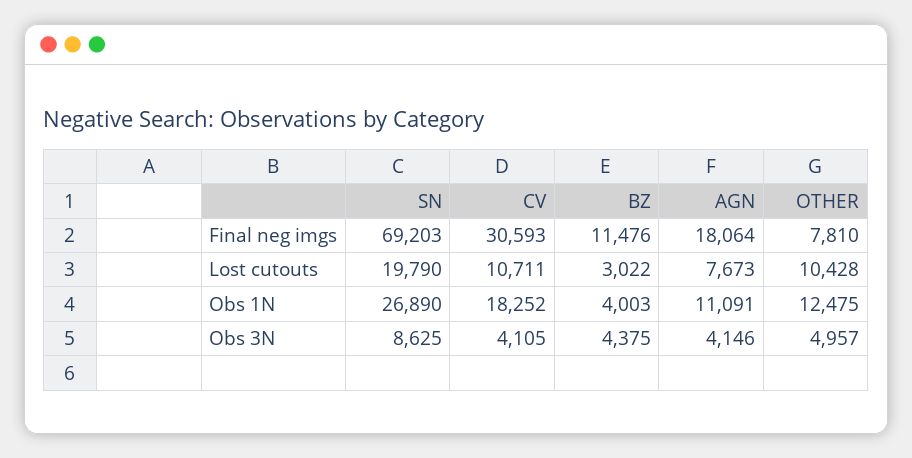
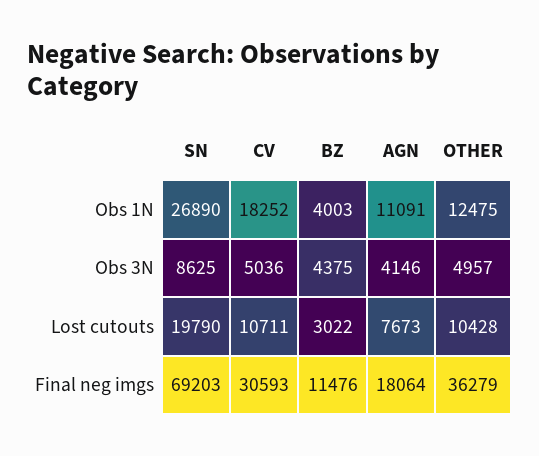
  {
    "SN": {
      "Final neg imgs": 69203,
      "Lost cutouts": 19790,
      "Obs 1N": 26890,
      "Obs 3N": 8625
    },
    "CV": {
      "Final neg imgs": 30593,
      "Lost cutouts": 10711,
      "Obs 1N": 18252,
-     "Obs 3N": 4105
+     "Obs 3N": 5036
    },
    "BZ": {
      "Final neg imgs": 11476,
      "Lost cutouts": 3022,
      "Obs 1N": 4003,
      "Obs 3N": 4375
    },
    "AGN": {
      "Final neg imgs": 18064,
      "Lost cutouts": 7673,
      "Obs 1N": 11091,
      "Obs 3N": 4146
    },
    "OTHER": {
-     "Final neg imgs": 7810,
+     "Final neg imgs": 36279,
      "Lost cutouts": 10428,
      "Obs 1N": 12475,
      "Obs 3N": 4957
    }
  }

